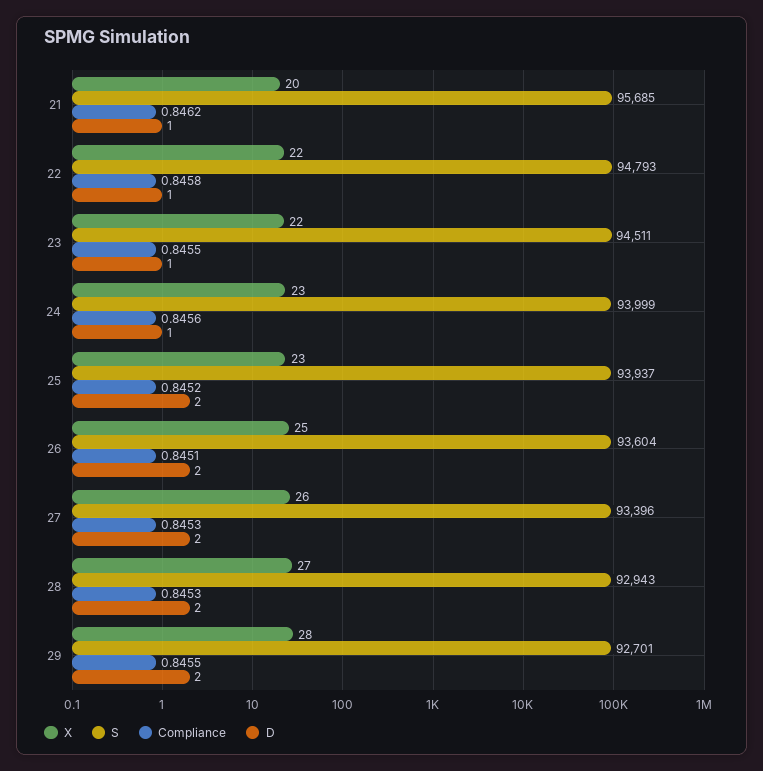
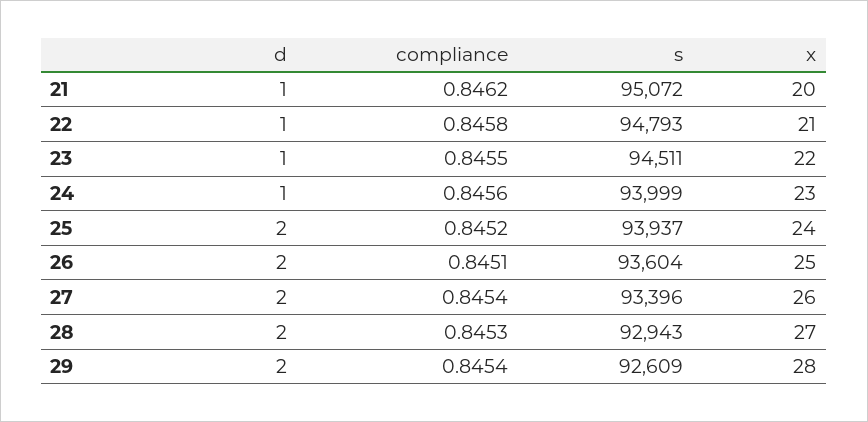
  {
    "X": {
      "21": 20,
-     "22": 22,
+     "22": 21,
      "23": 22,
      "24": 23,
-     "25": 23,
+     "25": 24,
      "26": 25,
      "27": 26,
      "28": 27,
      "29": 28
    },
    "S": {
-     "21": 95685,
+     "21": 95072,
      "22": 94793,
      "23": 94511,
      "24": 93999,
      "25": 93937,
      "26": 93604,
      "27": 93396,
      "28": 92943,
-     "29": 92701
+     "29": 92609
    },
    "Compliance": {
      "21": 0.8462,
      "22": 0.8458,
      "23": 0.8455,
      "24": 0.8456,
      "25": 0.8452,
      "26": 0.8451,
-     "27": 0.8453,
+     "27": 0.8454,
      "28": 0.8453,
-     "29": 0.8455
+     "29": 0.8454
    },
    "D": {
      "21": 1,
      "22": 1,
      "23": 1,
      "24": 1,
      "25": 2,
      "26": 2,
      "27": 2,
      "28": 2,
      "29": 2
    }
  }

